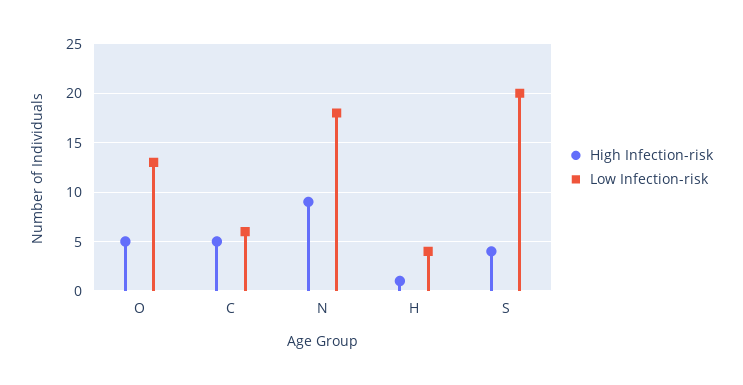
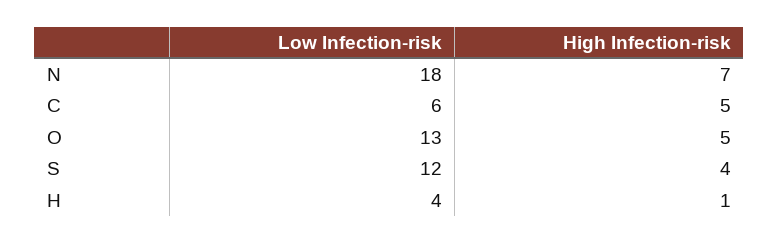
  {
    "High Infection-risk": {
      "O": 5,
      "C": 5,
-     "N": 9,
+     "N": 7,
      "H": 1,
      "S": 4
    },
    "Low Infection-risk": {
      "O": 13,
      "C": 6,
      "N": 18,
      "H": 4,
-     "S": 20
+     "S": 12
    }
  }

